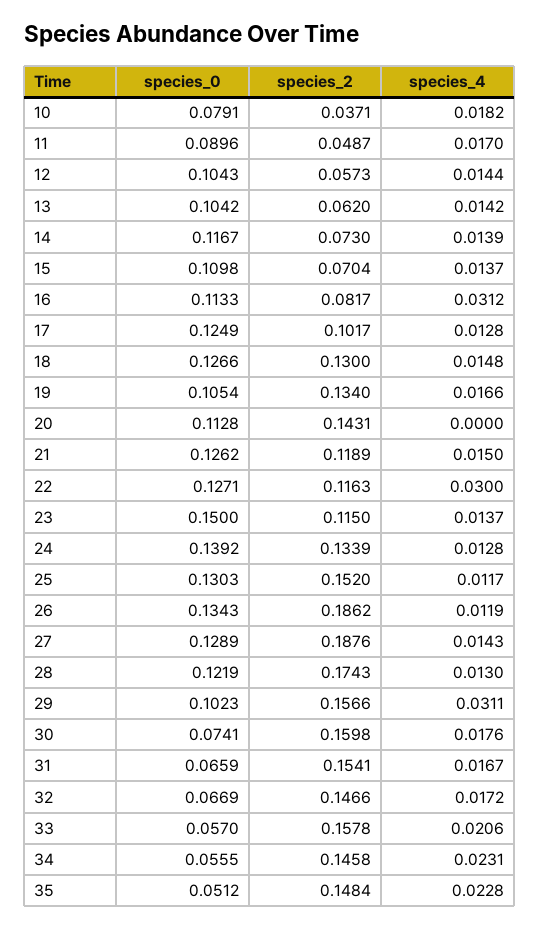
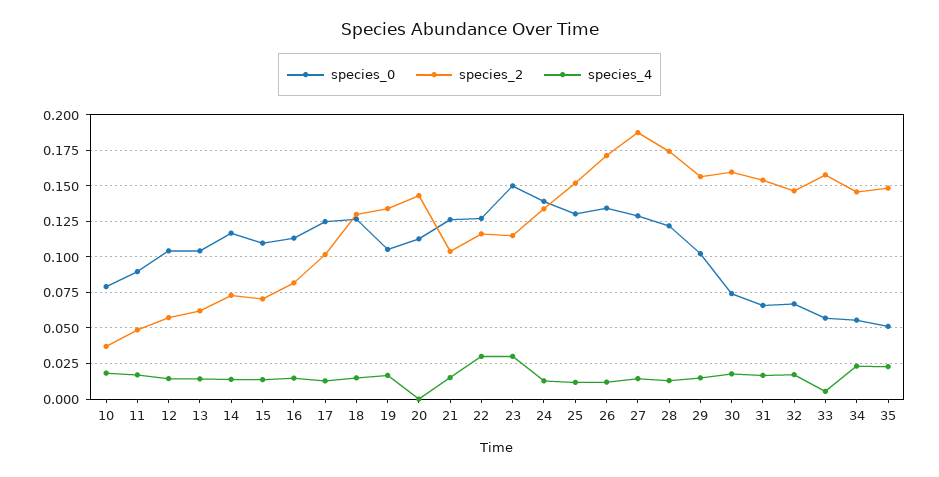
  {
    "species_0": {
      "10": 0.0791,
      "11": 0.0896,
      "12": 0.1043,
      "13": 0.1042,
      "14": 0.1167,
      "15": 0.1098,
      "16": 0.1133,
      "17": 0.1249,
      "18": 0.1266,
      "19": 0.1054,
      "20": 0.1128,
      "21": 0.1262,
      "22": 0.1271,
      "23": 0.15,
      "24": 0.1392,
      "25": 0.1303,
      "26": 0.1343,
      "27": 0.1289,
      "28": 0.1219,
      "29": 0.1023,
      "30": 0.0741,
      "31": 0.0659,
      "32": 0.0669,
      "33": 0.057,
      "34": 0.0555,
      "35": 0.0512
    },
    "species_2": {
      "10": 0.0371,
      "11": 0.0487,
      "12": 0.0573,
      "13": 0.062,
      "14": 0.073,
      "15": 0.0704,
      "16": 0.0817,
      "17": 0.1017,
      "18": 0.13,
      "19": 0.134,
      "20": 0.1431,
-     "21": 0.1189,
+     "21": 0.105,
      "22": 0.1163,
      "23": 0.115,
      "24": 0.1339,
      "25": 0.152,
-     "26": 0.1862,
+     "26": 0.17,
      "27": 0.1876,
      "28": 0.1743,
      "29": 0.1566,
      "30": 0.1598,
      "31": 0.1541,
      "32": 0.1466,
      "33": 0.1578,
      "34": 0.1458,
      "35": 0.1484
    },
    "species_4": {
      "10": 0.0182,
      "11": 0.017,
      "12": 0.0144,
      "13": 0.0142,
      "14": 0.0139,
      "15": 0.0137,
-     "16": 0.0312,
+     "16": 0.015,
      "17": 0.0128,
      "18": 0.0148,
      "19": 0.0166,
      "20": 0,
      "21": 0.015,
      "22": 0.03,
-     "23": 0.0137,
+     "23": 0.03,
      "24": 0.0128,
      "25": 0.0117,
      "26": 0.0119,
      "27": 0.0143,
      "28": 0.013,
-     "29": 0.0311,
+     "29": 0.015,
      "30": 0.0176,
      "31": 0.0167,
      "32": 0.0172,
-     "33": 0.0206,
+     "33": 0.005,
      "34": 0.0231,
      "35": 0.0228
    }
  }

